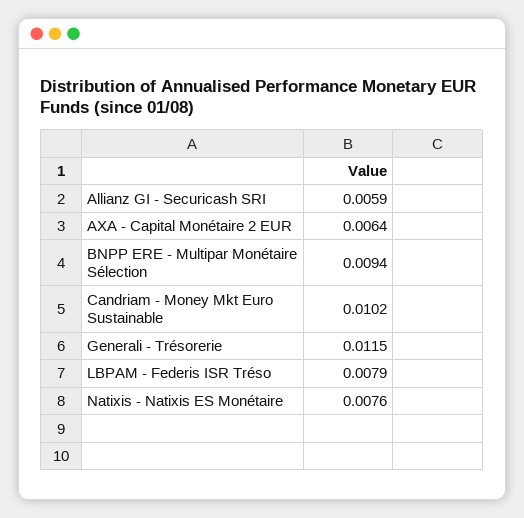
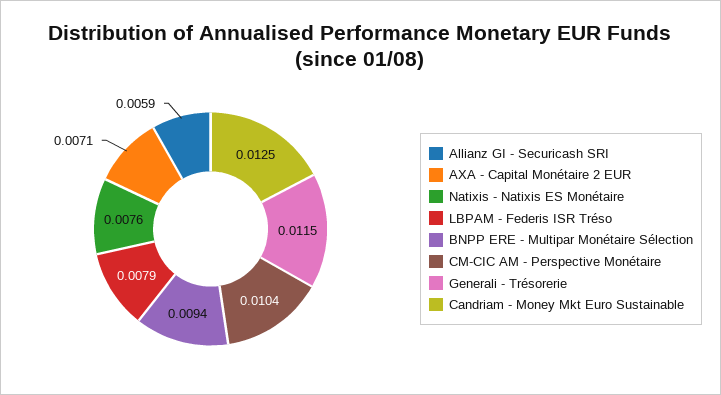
  {
    "Allianz GI - Securicash SRI": 0.0059,
-   "AXA - Capital Monétaire 2 EUR": 0.0064,
+   "AXA - Capital Monétaire 2 EUR": 0.0071,
    "BNPP ERE - Multipar Monétaire Sélection": 0.0094,
-   "Candriam - Money Mkt Euro Sustainable": 0.0102,
+   "Candriam - Money Mkt Euro Sustainable": 0.0125,
    "Generali - Trésorerie": 0.0115,
    "LBPAM - Federis ISR Tréso": 0.0079,
-   "Natixis - Natixis ES Monétaire": 0.0076
+   "Natixis - Natixis ES Monétaire": 0.0076,
+   "CM-CIC AM - Perspective Monétaire": 0.0104
  }

